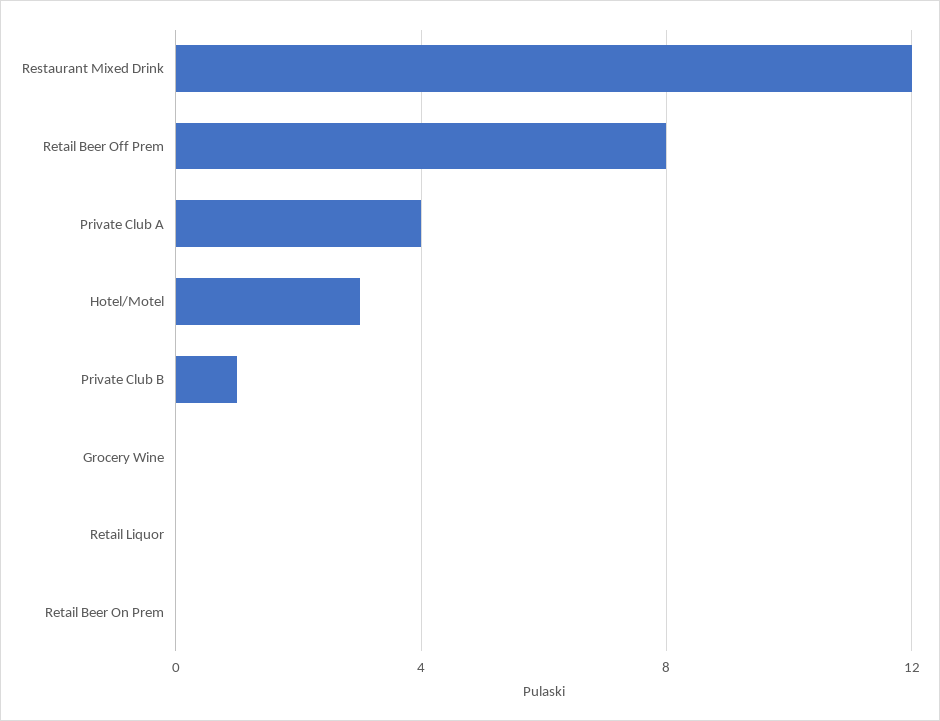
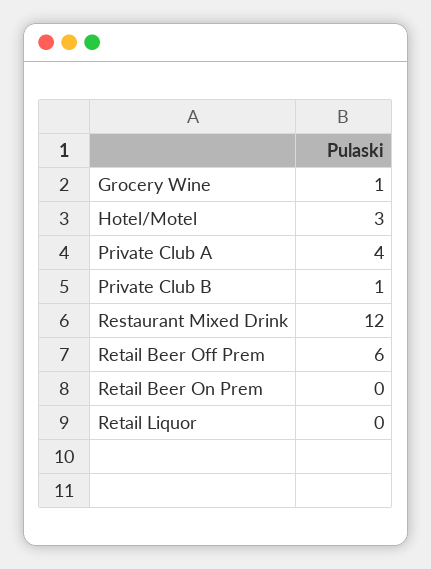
  {
    "Restaurant Mixed Drink": 12,
-   "Retail Beer Off Prem": 8,
+   "Retail Beer Off Prem": 6,
    "Private Club A": 4,
    "Hotel/Motel": 3,
    "Private Club B": 1,
-   "Grocery Wine": 0,
+   "Grocery Wine": 1,
    "Retail Liquor": 0,
    "Retail Beer On Prem": 0
  }

